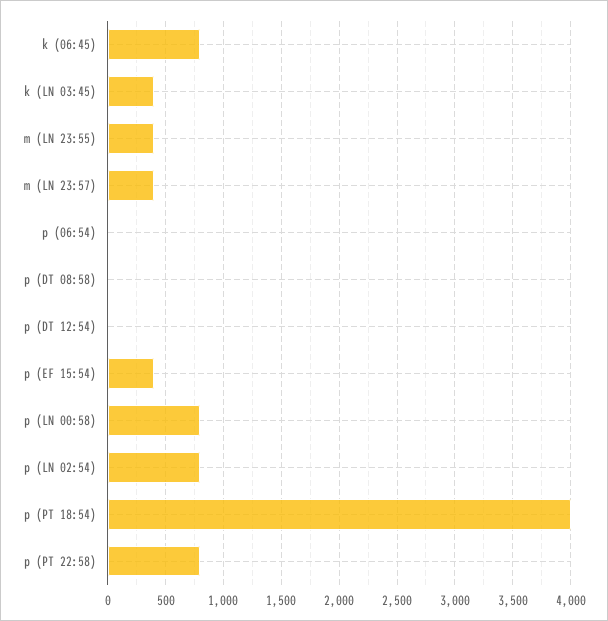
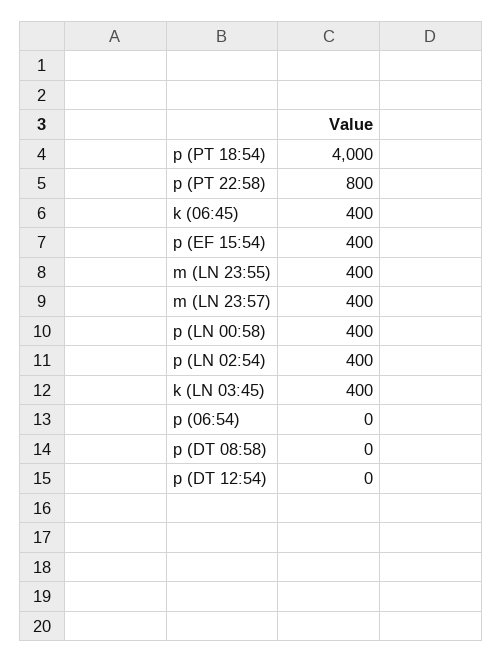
  {
-   "k (06:45)": 800,
+   "k (06:45)": 400,
    "k (LN 03:45)": 400,
    "m (LN 23:55)": 400,
    "m (LN 23:57)": 400,
    "p (06:54)": 0,
    "p (DT 08:58)": 0,
    "p (DT 12:54)": 0,
    "p (EF 15:54)": 400,
-   "p (LN 00:58)": 800,
+   "p (LN 00:58)": 400,
-   "p (LN 02:54)": 800,
+   "p (LN 02:54)": 400,
    "p (PT 18:54)": 4000,
    "p (PT 22:58)": 800
  }

